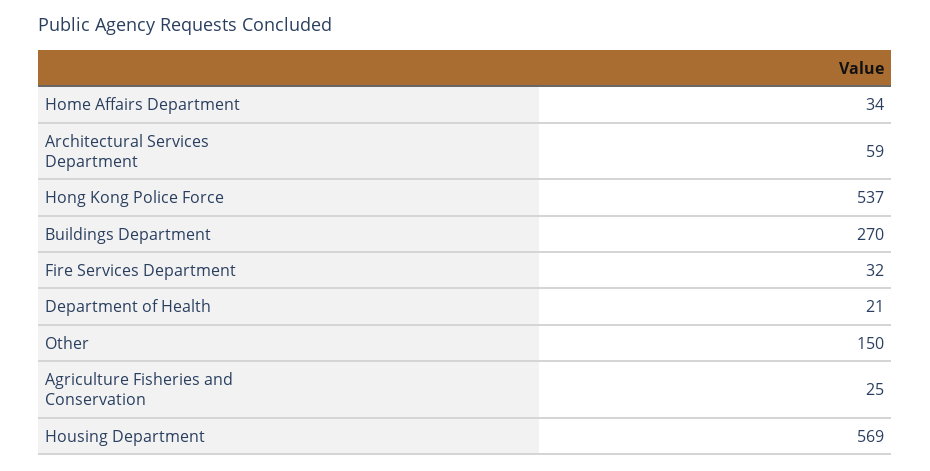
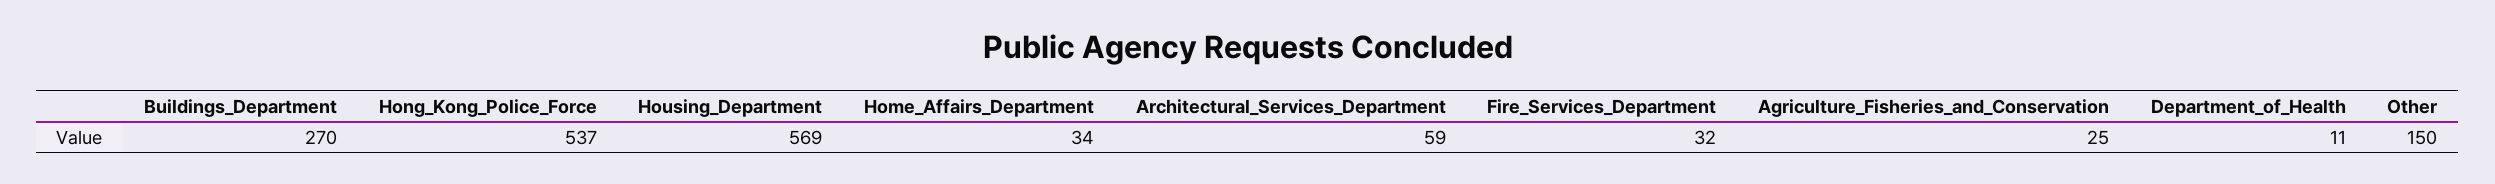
  {
    "Home Affairs Department": 34,
    "Architectural Services Department": 59,
    "Hong Kong Police Force": 537,
    "Buildings Department": 270,
    "Fire Services Department": 32,
-   "Department of Health": 21,
+   "Department of Health": 11,
    "Other": 150,
    "Agriculture Fisheries and Conservation": 25,
    "Housing Department": 569
  }

